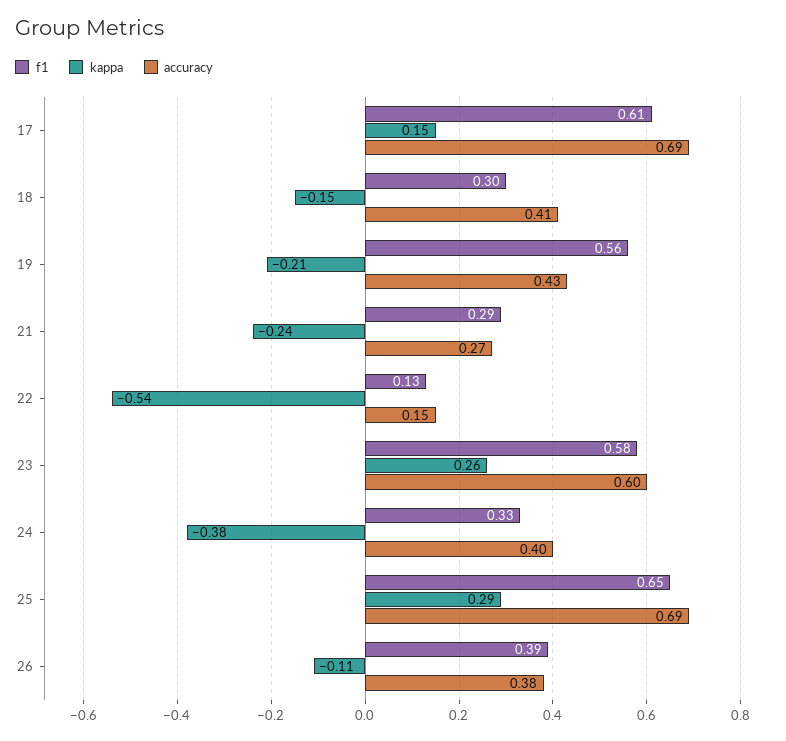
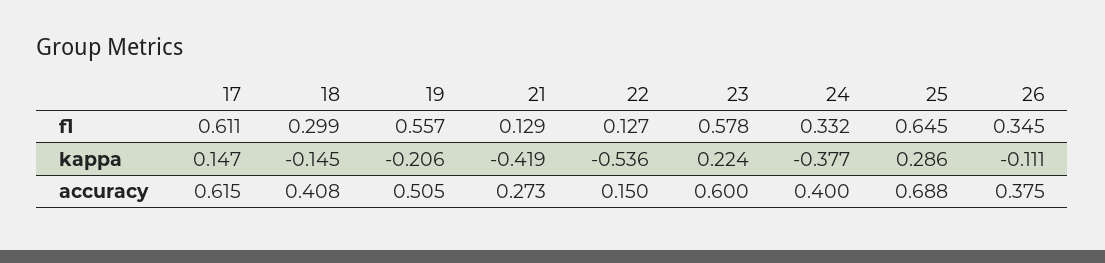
  {
    "f1": {
      "17": 0.611,
      "18": 0.299,
      "19": 0.557,
-     "21": 0.29,
+     "21": 0.129,
      "22": 0.127,
      "23": 0.578,
      "24": 0.332,
      "25": 0.645,
-     "26": 0.39
+     "26": 0.345
    },
    "kappa": {
      "17": 0.147,
      "18": -0.145,
      "19": -0.206,
-     "21": -0.24,
+     "21": -0.419,
      "22": -0.536,
-     "23": 0.26,
+     "23": 0.224,
      "24": -0.377,
      "25": 0.286,
      "26": -0.111
    },
    "accuracy": {
-     "17": 0.69,
+     "17": 0.615,
      "18": 0.408,
-     "19": 0.43,
+     "19": 0.505,
      "21": 0.273,
      "22": 0.15,
      "23": 0.6,
      "24": 0.4,
      "25": 0.688,
      "26": 0.375
    }
  }

